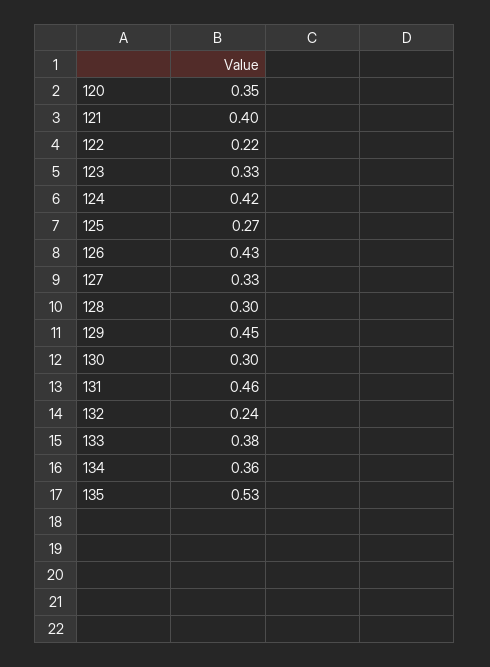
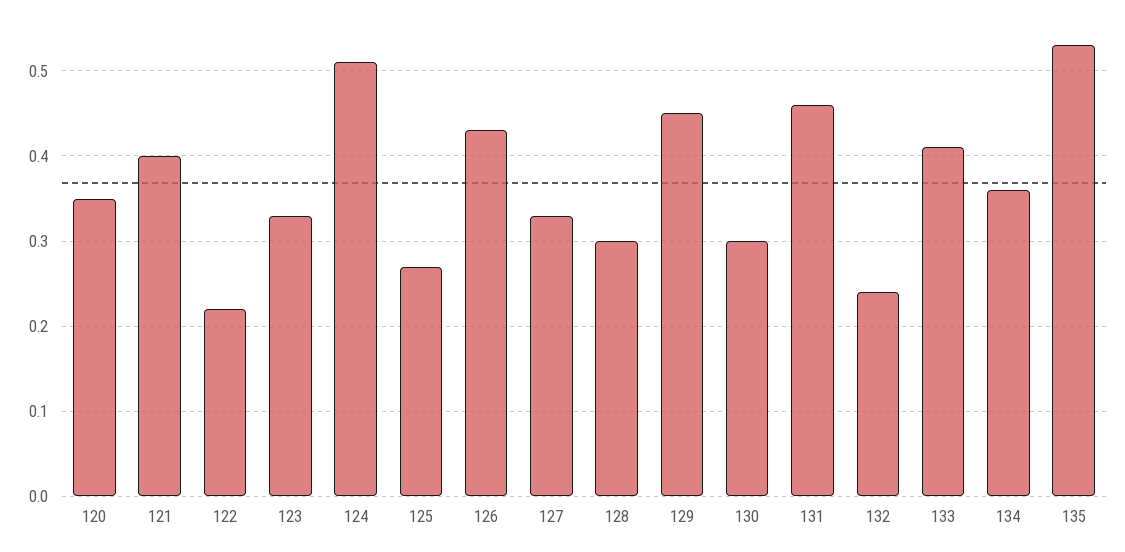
  {
    "120": 0.35,
    "121": 0.4,
    "122": 0.22,
    "123": 0.33,
-   "124": 0.42,
+   "124": 0.51,
    "125": 0.27,
    "126": 0.43,
    "127": 0.33,
    "128": 0.3,
    "129": 0.45,
    "130": 0.3,
    "131": 0.46,
    "132": 0.24,
-   "133": 0.38,
+   "133": 0.41,
    "134": 0.36,
    "135": 0.53
  }

